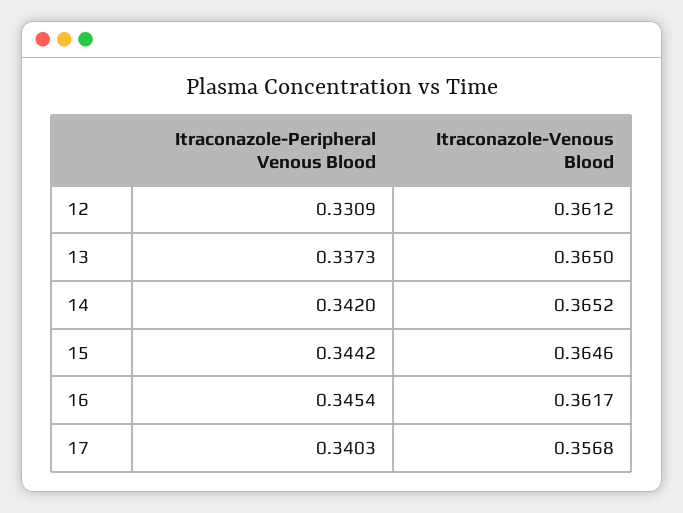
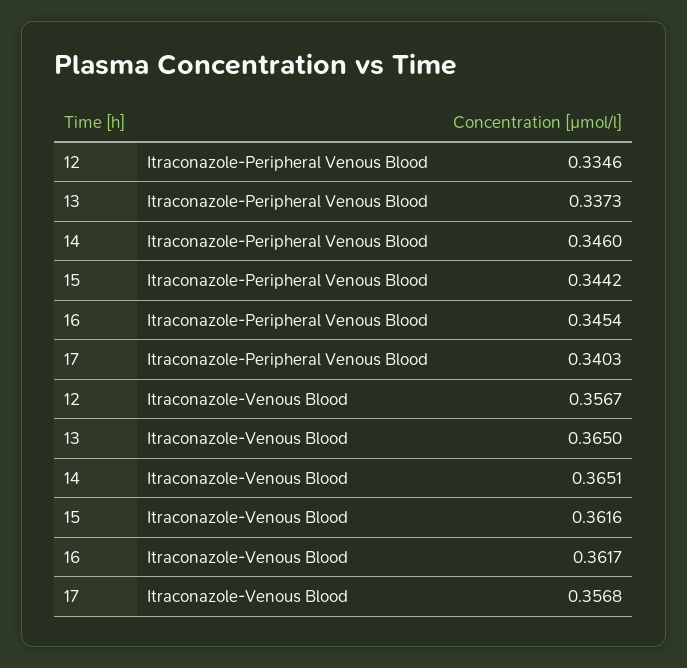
  {
    "Itraconazole-Peripheral Venous Blood": {
-     "12": 0.3309,
+     "12": 0.3346,
      "13": 0.3373,
-     "14": 0.342,
+     "14": 0.346,
      "15": 0.3442,
      "16": 0.3454,
      "17": 0.3403
    },
    "Itraconazole-Venous Blood": {
-     "12": 0.3612,
+     "12": 0.3567,
      "13": 0.365,
-     "14": 0.3652,
+     "14": 0.3651,
-     "15": 0.3646,
+     "15": 0.3616,
      "16": 0.3617,
      "17": 0.3568
    }
  }

